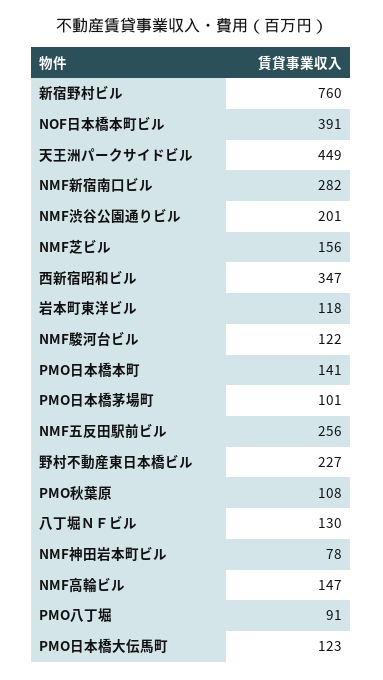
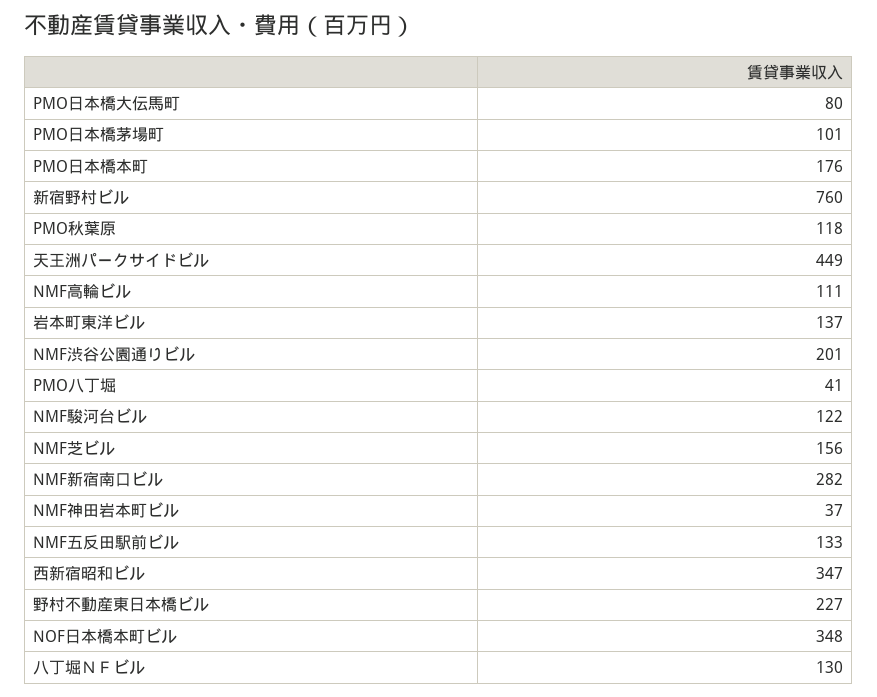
  {
    "新宿野村ビル": 760,
-   "NOF日本橋本町ビル": 391,
+   "NOF日本橋本町ビル": 348,
    "天王洲パークサイドビル": 449,
    "NMF新宿南口ビル": 282,
    "NMF渋谷公園通りビル": 201,
    "NMF芝ビル": 156,
    "西新宿昭和ビル": 347,
-   "岩本町東洋ビル": 118,
+   "岩本町東洋ビル": 137,
    "NMF駿河台ビル": 122,
-   "PMO日本橋本町": 141,
+   "PMO日本橋本町": 176,
    "PMO日本橋茅場町": 101,
-   "NMF五反田駅前ビル": 256,
+   "NMF五反田駅前ビル": 133,
    "野村不動産東日本橋ビル": 227,
-   "PMO秋葉原": 108,
+   "PMO秋葉原": 118,
    "八丁堀ＮＦビル": 130,
-   "NMF神田岩本町ビル": 78,
+   "NMF神田岩本町ビル": 37,
-   "NMF高輪ビル": 147,
+   "NMF高輪ビル": 111,
-   "PMO八丁堀": 91,
+   "PMO八丁堀": 41,
-   "PMO日本橋大伝馬町": 123
+   "PMO日本橋大伝馬町": 80
  }

